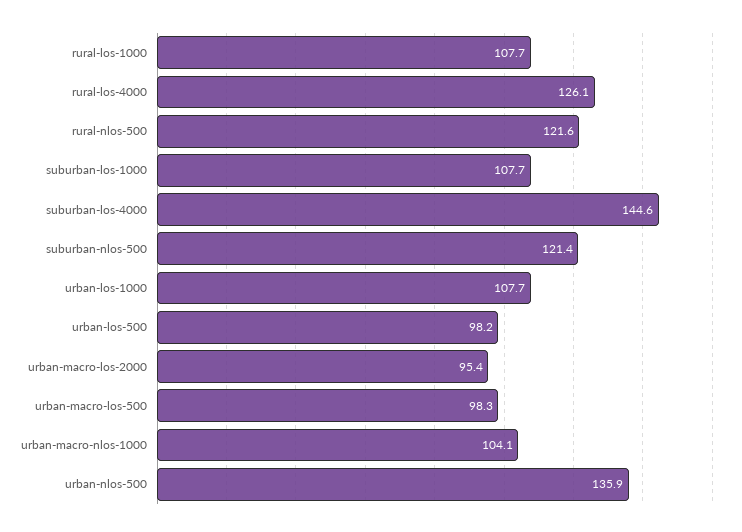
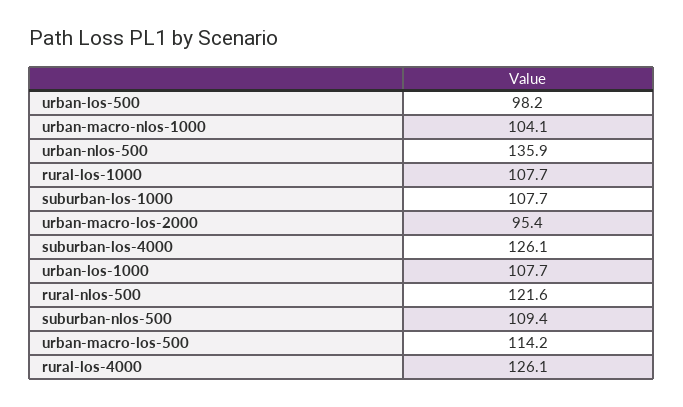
  {
    "rural-los-1000": 107.7,
    "rural-los-4000": 126.1,
    "rural-nlos-500": 121.6,
    "suburban-los-1000": 107.7,
-   "suburban-los-4000": 144.6,
+   "suburban-los-4000": 126.1,
-   "suburban-nlos-500": 121.4,
+   "suburban-nlos-500": 109.4,
    "urban-los-1000": 107.7,
    "urban-los-500": 98.2,
    "urban-macro-los-2000": 95.4,
-   "urban-macro-los-500": 98.3,
+   "urban-macro-los-500": 114.2,
    "urban-macro-nlos-1000": 104.1,
    "urban-nlos-500": 135.9
  }

